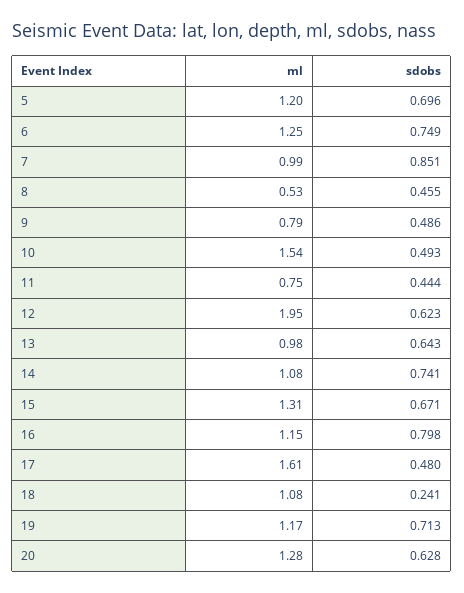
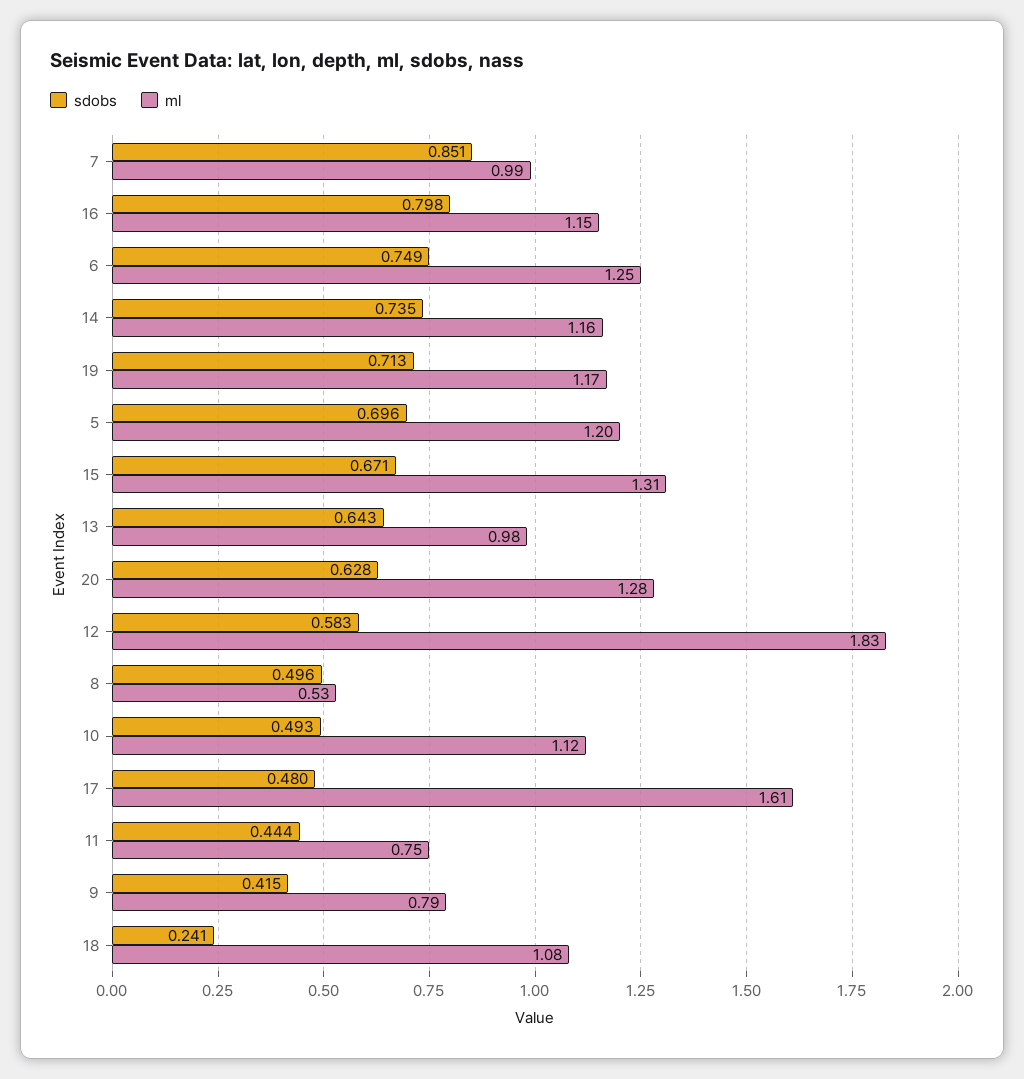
  {
    "ml": {
      "5": 1.2,
      "6": 1.25,
      "7": 0.99,
      "8": 0.53,
      "9": 0.79,
-     "10": 1.54,
+     "10": 1.12,
      "11": 0.75,
-     "12": 1.95,
+     "12": 1.83,
      "13": 0.98,
-     "14": 1.08,
+     "14": 1.16,
      "15": 1.31,
      "16": 1.15,
      "17": 1.61,
      "18": 1.08,
      "19": 1.17,
      "20": 1.28
    },
    "sdobs": {
      "5": 0.696,
      "6": 0.749,
      "7": 0.851,
-     "8": 0.455,
+     "8": 0.496,
-     "9": 0.486,
+     "9": 0.415,
      "10": 0.493,
      "11": 0.444,
-     "12": 0.623,
+     "12": 0.583,
      "13": 0.643,
-     "14": 0.741,
+     "14": 0.735,
      "15": 0.671,
      "16": 0.798,
      "17": 0.48,
      "18": 0.241,
      "19": 0.713,
      "20": 0.628
    }
  }

